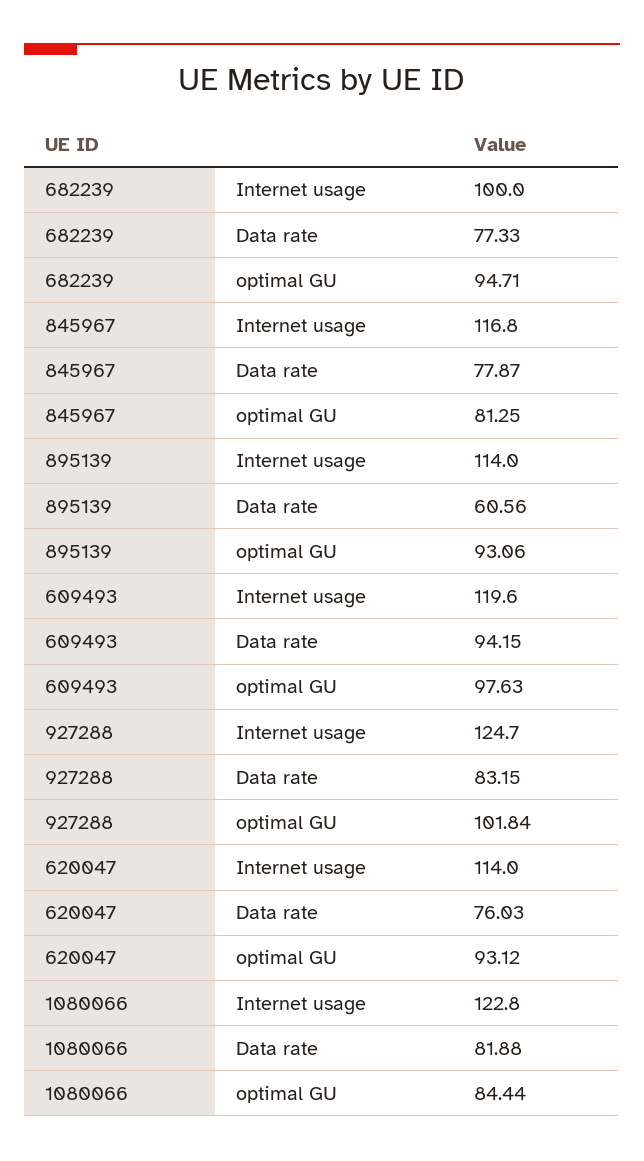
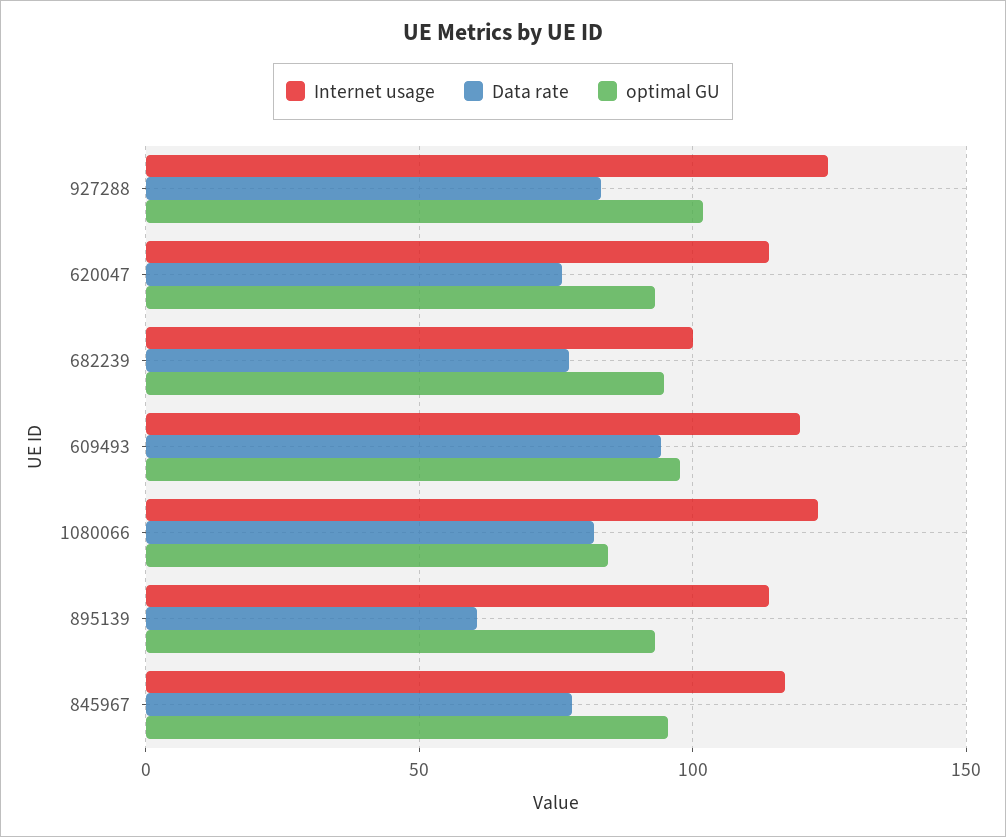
  {
    "Internet usage": {
      "682239": 100,
      "845967": 116.8,
      "895139": 114,
      "609493": 119.6,
      "927288": 124.7,
      "620047": 114,
      "1080066": 122.8
    },
    "Data rate": {
      "682239": 77.33,
      "845967": 77.87,
      "895139": 60.56,
      "609493": 94.15,
      "927288": 83.15,
      "620047": 76.03,
      "1080066": 81.88
    },
    "optimal GU": {
      "682239": 94.71,
-     "845967": 81.25,
+     "845967": 95,
      "895139": 93.06,
      "609493": 97.63,
      "927288": 101.84,
      "620047": 93.12,
      "1080066": 84.44
    }
  }

